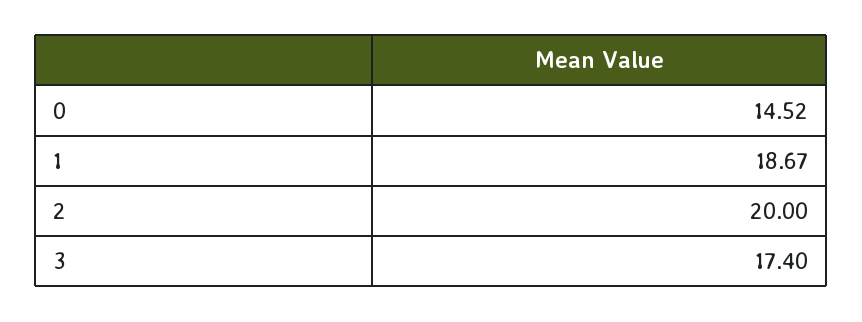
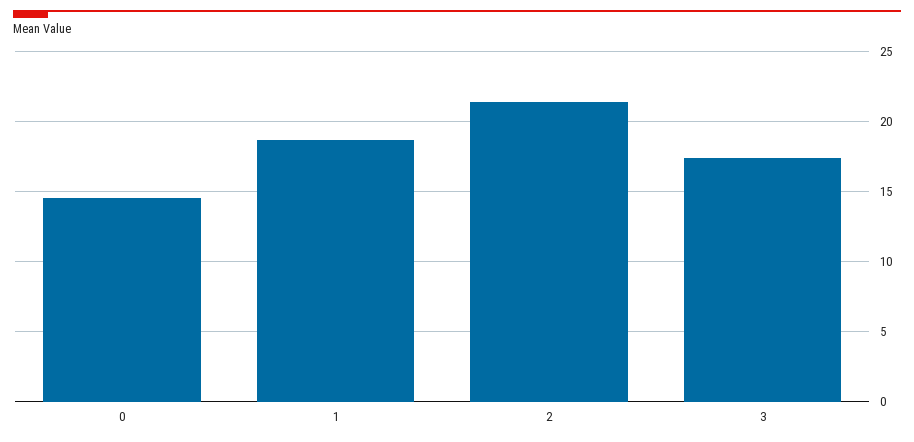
  {
    "0": 14.52,
    "1": 18.67,
-   "2": 20,
+   "2": 21.5,
    "3": 17.4
  }

